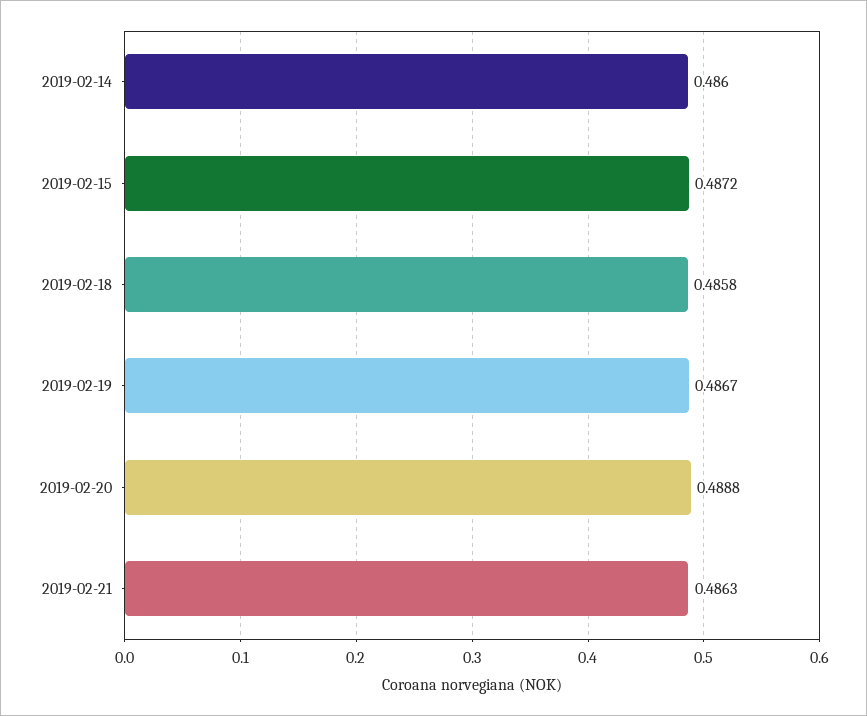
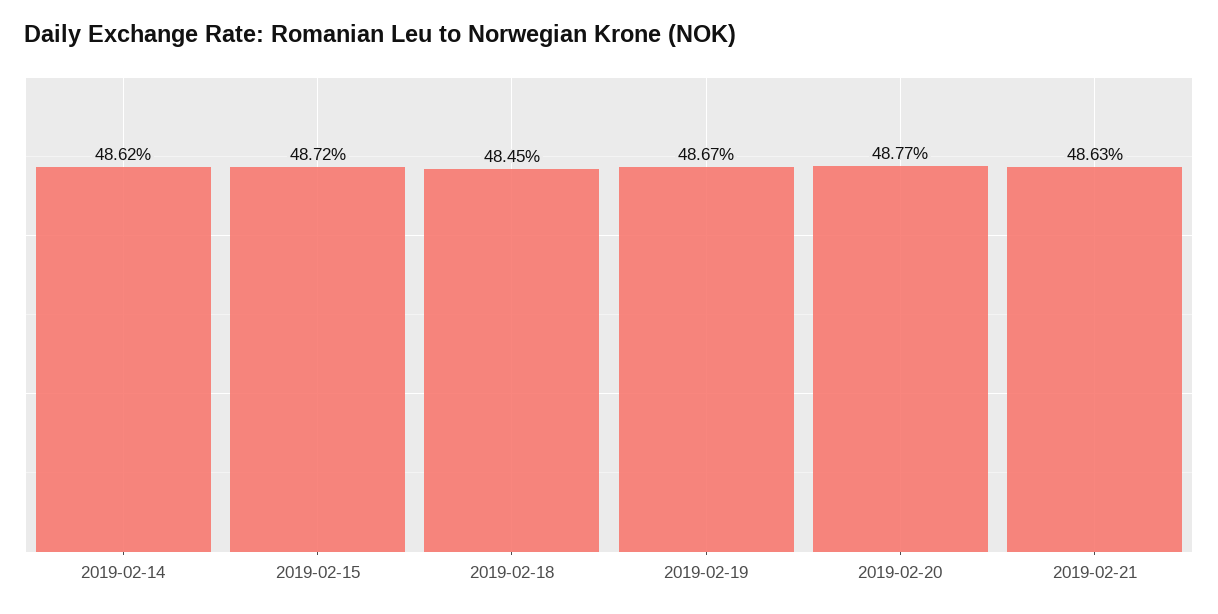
  {
-   "2019-02-14": 0.486,
+   "2019-02-14": 0.4862,
    "2019-02-15": 0.4872,
-   "2019-02-18": 0.4858,
+   "2019-02-18": 0.4845,
    "2019-02-19": 0.4867,
-   "2019-02-20": 0.4888,
+   "2019-02-20": 0.4877,
    "2019-02-21": 0.4863
  }

